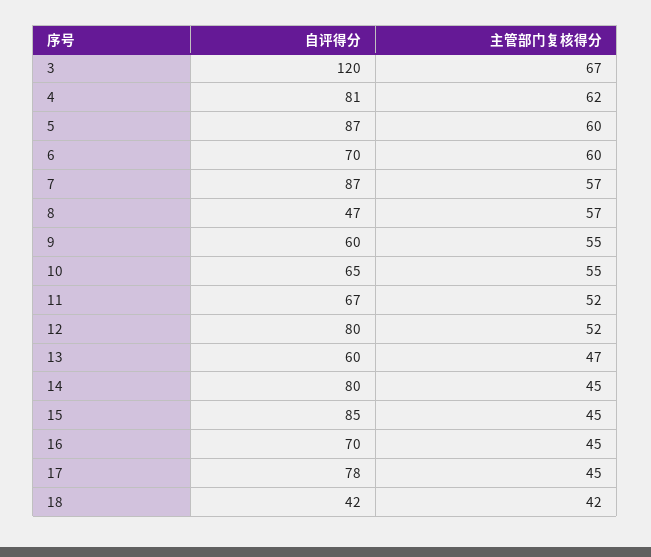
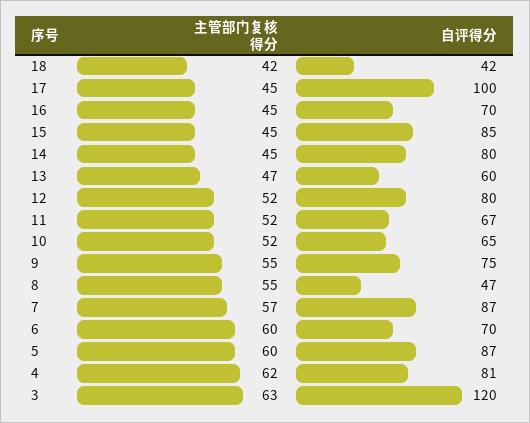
  {
    "自评得分": {
      "3": 120,
      "4": 81,
      "5": 87,
      "6": 70,
      "7": 87,
      "8": 47,
-     "9": 60,
+     "9": 75,
      "10": 65,
      "11": 67,
      "12": 80,
      "13": 60,
      "14": 80,
      "15": 85,
      "16": 70,
-     "17": 78,
+     "17": 100,
      "18": 42
    },
    "主管部门复核得分": {
-     "3": 67,
+     "3": 63,
      "4": 62,
      "5": 60,
      "6": 60,
      "7": 57,
-     "8": 57,
+     "8": 55,
      "9": 55,
-     "10": 55,
+     "10": 52,
      "11": 52,
      "12": 52,
      "13": 47,
      "14": 45,
      "15": 45,
      "16": 45,
      "17": 45,
      "18": 42
    }
  }

